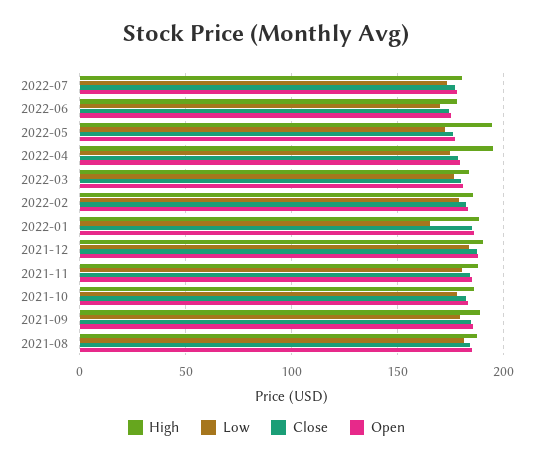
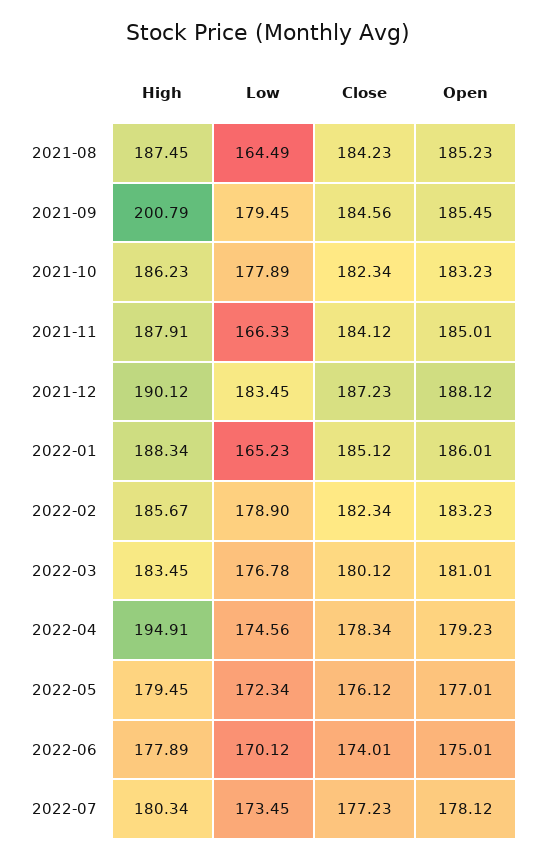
  {
    "High": {
      "2022-07": 180.34,
      "2022-06": 177.89,
-     "2022-05": 195,
+     "2022-05": 179.45,
      "2022-04": 194.91,
      "2022-03": 183.45,
      "2022-02": 185.67,
      "2022-01": 188.34,
      "2021-12": 190.12,
      "2021-11": 187.91,
      "2021-10": 186.23,
-     "2021-09": 190,
+     "2021-09": 200.79,
      "2021-08": 187.45
    },
    "Low": {
      "2022-07": 173.45,
      "2022-06": 170.12,
      "2022-05": 172.34,
      "2022-04": 174.56,
      "2022-03": 176.78,
      "2022-02": 178.9,
      "2022-01": 165.23,
      "2021-12": 183.45,
-     "2021-11": 180,
+     "2021-11": 166.33,
      "2021-10": 177.89,
      "2021-09": 179.45,
-     "2021-08": 180
+     "2021-08": 164.49
    },
    "Close": {
      "2022-07": 177.23,
      "2022-06": 174.01,
      "2022-05": 176.12,
      "2022-04": 178.34,
      "2022-03": 180.12,
      "2022-02": 182.34,
      "2022-01": 185.12,
      "2021-12": 187.23,
      "2021-11": 184.12,
      "2021-10": 182.34,
      "2021-09": 184.56,
      "2021-08": 184.23
    },
    "Open": {
      "2022-07": 178.12,
      "2022-06": 175.01,
      "2022-05": 177.01,
      "2022-04": 179.23,
      "2022-03": 181.01,
      "2022-02": 183.23,
      "2022-01": 186.01,
      "2021-12": 188.12,
      "2021-11": 185.01,
      "2021-10": 183.23,
      "2021-09": 185.45,
      "2021-08": 185.23
    }
  }

